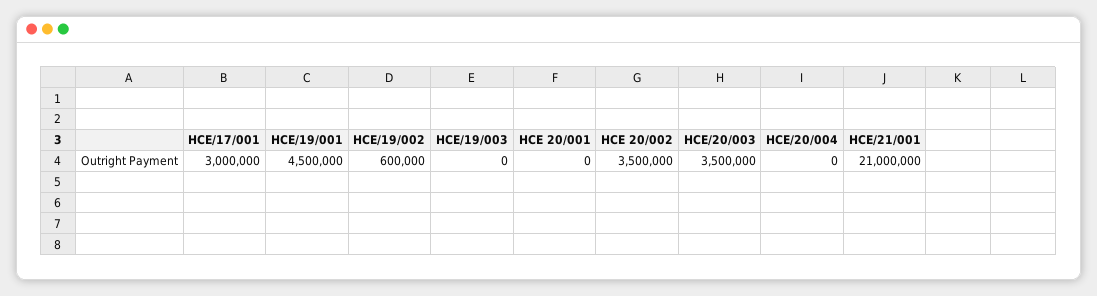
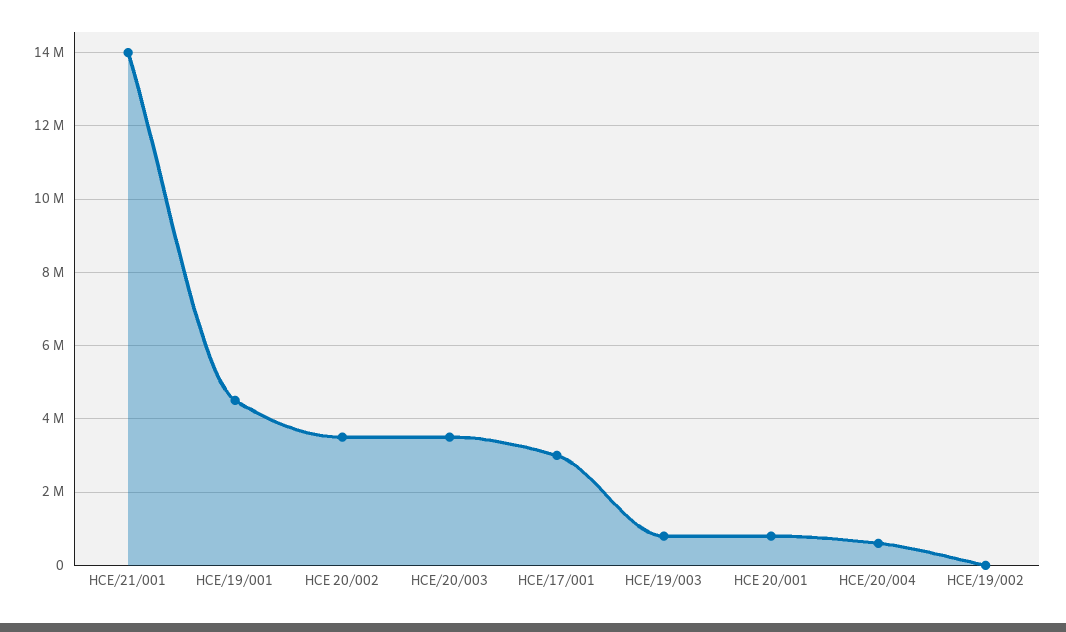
  {
    "HCE/17/001": 3000000,
    "HCE/19/001": 4500000,
-   "HCE/19/002": 600000,
+   "HCE/19/002": 0,
-   "HCE/19/003": 0,
+   "HCE/19/003": 800000,
-   "HCE 20/001": 0,
+   "HCE 20/001": 800000,
    "HCE 20/002": 3500000,
    "HCE/20/003": 3500000,
-   "HCE/20/004": 0,
+   "HCE/20/004": 600000,
-   "HCE/21/001": 21000000
+   "HCE/21/001": 14000000
  }

